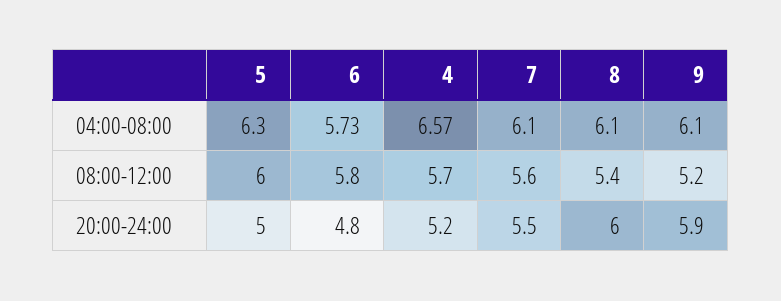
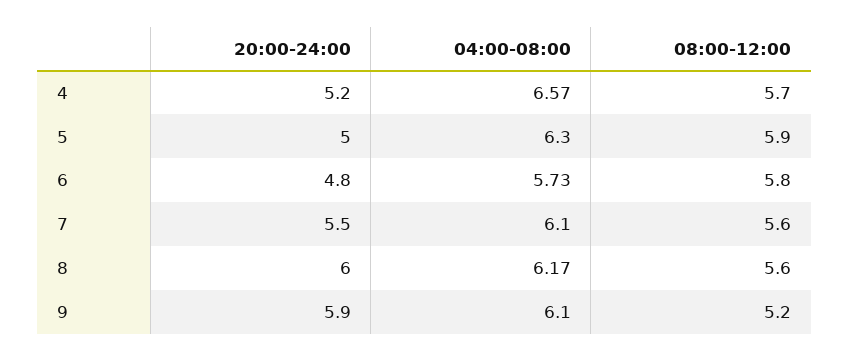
  {
    "5": {
      "04:00-08:00": 6.3,
-     "08:00-12:00": 6,
+     "08:00-12:00": 5.9,
      "20:00-24:00": 5
    },
    "6": {
      "04:00-08:00": 5.73,
      "08:00-12:00": 5.8,
      "20:00-24:00": 4.8
    },
    "4": {
      "04:00-08:00": 6.57,
      "08:00-12:00": 5.7,
      "20:00-24:00": 5.2
    },
    "7": {
      "04:00-08:00": 6.1,
      "08:00-12:00": 5.6,
      "20:00-24:00": 5.5
    },
    "8": {
-     "04:00-08:00": 6.1,
+     "04:00-08:00": 6.17,
-     "08:00-12:00": 5.4,
+     "08:00-12:00": 5.6,
      "20:00-24:00": 6
    },
    "9": {
      "04:00-08:00": 6.1,
      "08:00-12:00": 5.2,
      "20:00-24:00": 5.9
    }
  }

